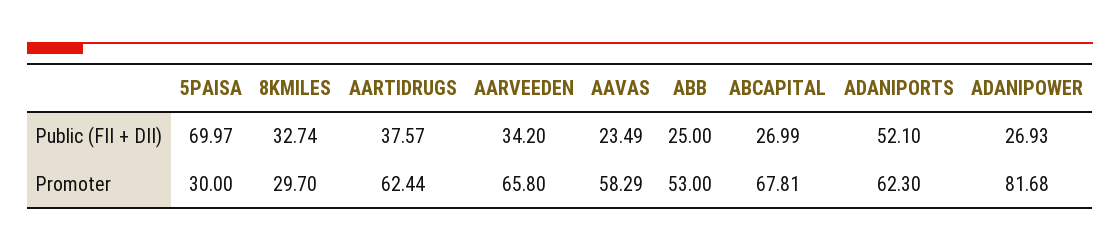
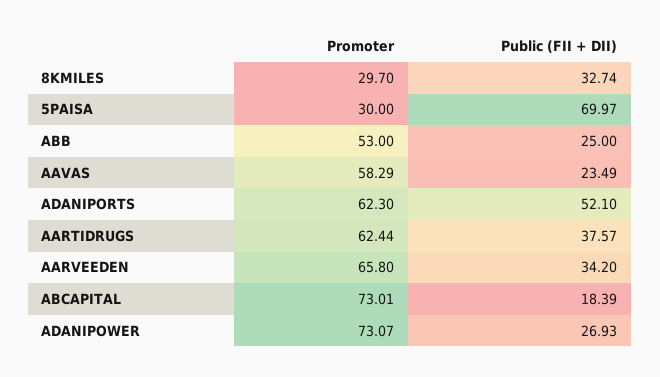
  {
    "5PAISA": {
      "Public (FII + DII)": 69.97,
      "Promoter": 30
    },
    "8KMILES": {
      "Public (FII + DII)": 32.74,
      "Promoter": 29.7
    },
    "AARTIDRUGS": {
      "Public (FII + DII)": 37.57,
      "Promoter": 62.44
    },
    "AARVEEDEN": {
      "Public (FII + DII)": 34.2,
      "Promoter": 65.8
    },
    "AAVAS": {
      "Public (FII + DII)": 23.49,
      "Promoter": 58.29
    },
    "ABB": {
      "Public (FII + DII)": 25,
      "Promoter": 53
    },
    "ABCAPITAL": {
-     "Public (FII + DII)": 26.99,
+     "Public (FII + DII)": 18.39,
-     "Promoter": 67.81
+     "Promoter": 73.01
    },
    "ADANIPORTS": {
      "Public (FII + DII)": 52.1,
      "Promoter": 62.3
    },
    "ADANIPOWER": {
      "Public (FII + DII)": 26.93,
-     "Promoter": 81.68
+     "Promoter": 73.07
    }
  }

